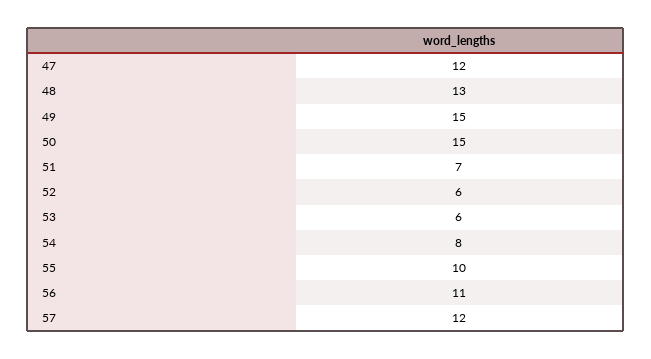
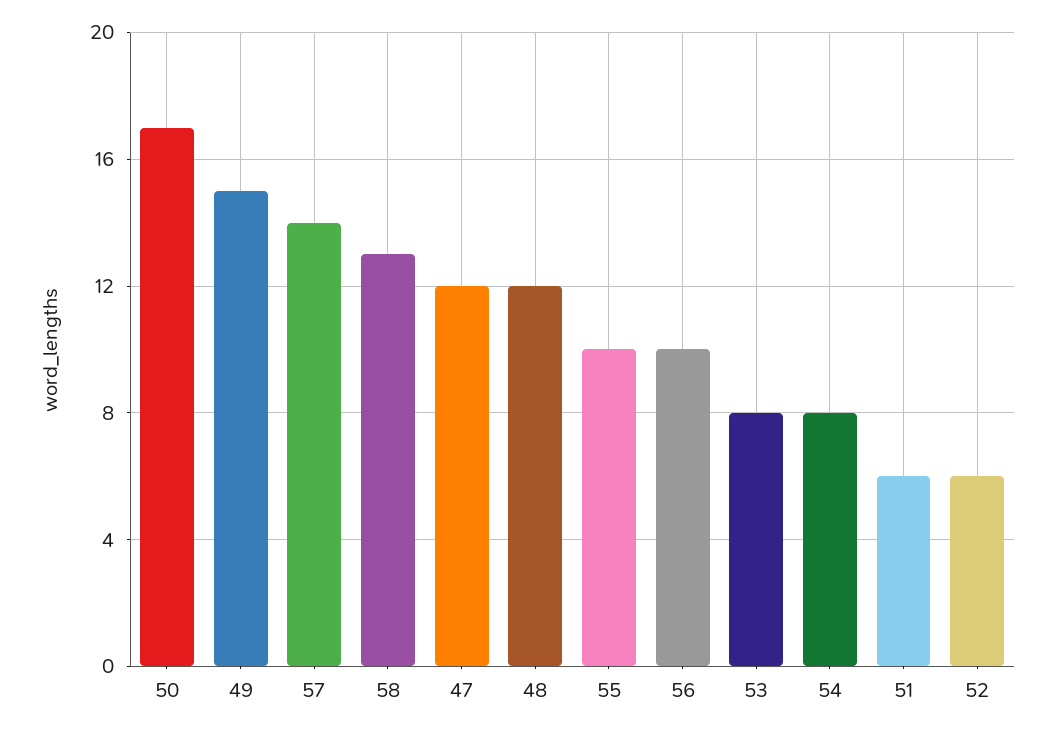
  {
    "47": 12,
-   "48": 13,
+   "48": 12,
    "49": 15,
-   "50": 15,
+   "50": 17,
-   "51": 7,
+   "51": 6,
    "52": 6,
-   "53": 6,
+   "53": 8,
    "54": 8,
    "55": 10,
-   "56": 11,
+   "56": 10,
-   "57": 12
+   "57": 14,
+   "58": 13
  }

